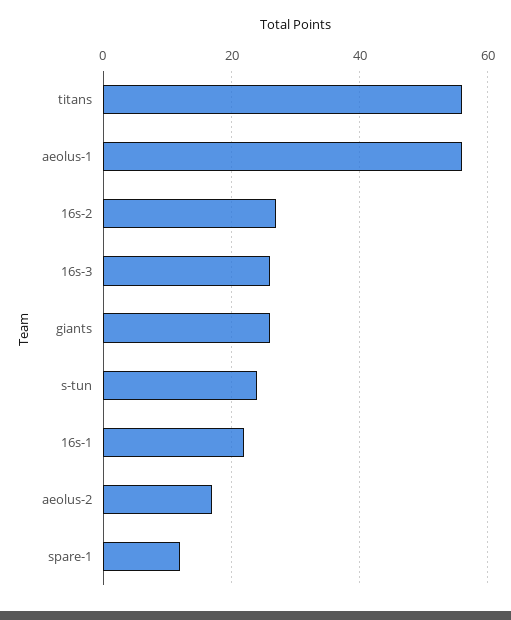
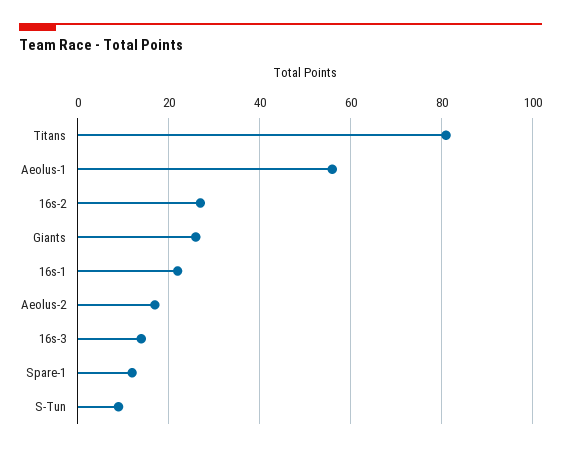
  {
-   "titans": 55,
+   "titans": 80,
    "aeolus-1": 55,
    "16s-2": 25,
-   "16s-3": 25,
+   "16s-3": 15,
    "giants": 25,
-   "s-tun": 25,
+   "s-tun": 10,
    "16s-1": 20,
    "aeolus-2": 15,
    "spare-1": 10
  }

